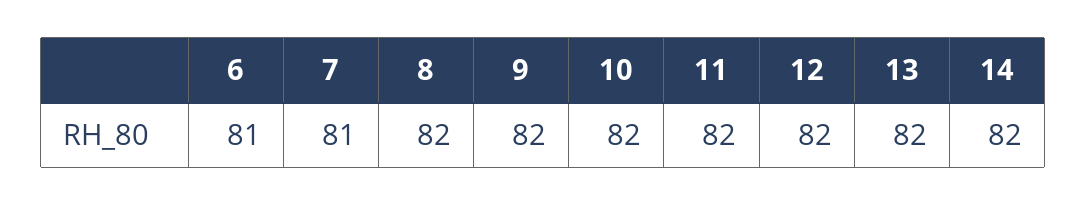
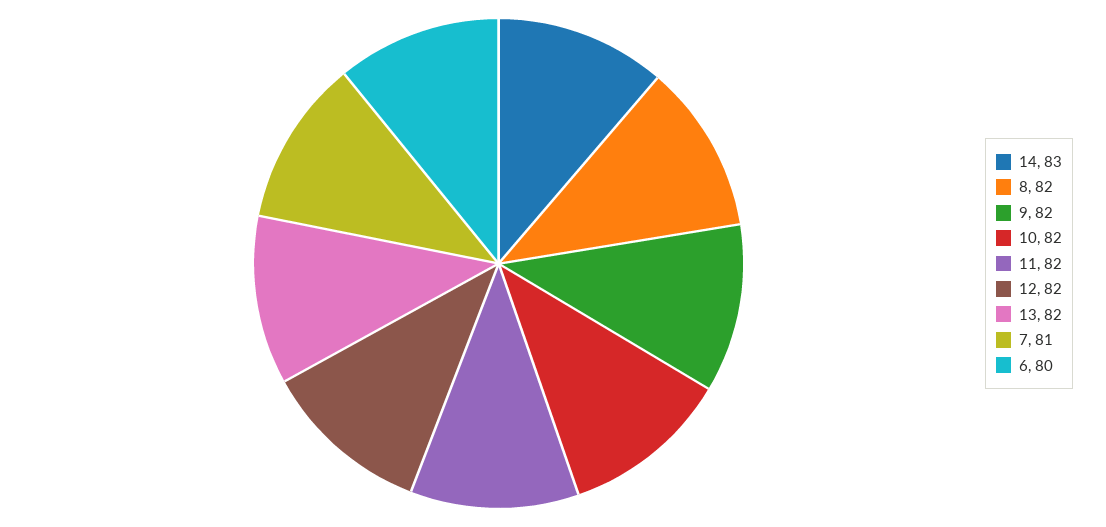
  {
-   "6": 81,
+   "6": 80,
    "7": 81,
    "8": 82,
    "9": 82,
    "10": 82,
    "11": 82,
    "12": 82,
    "13": 82,
-   "14": 82
+   "14": 83
  }

